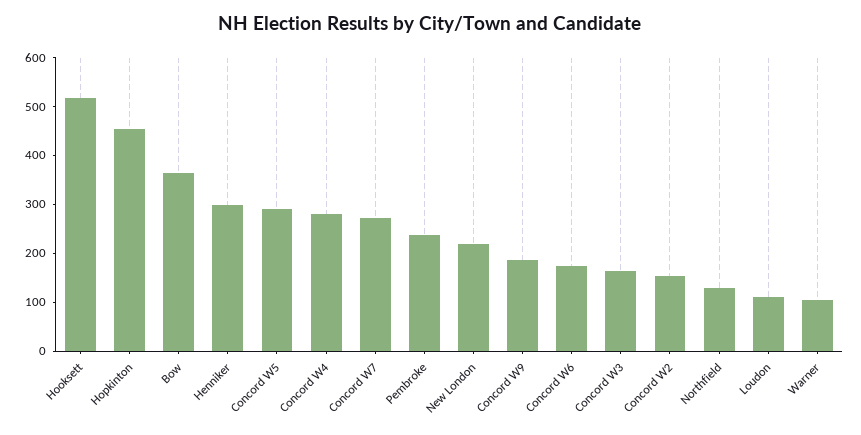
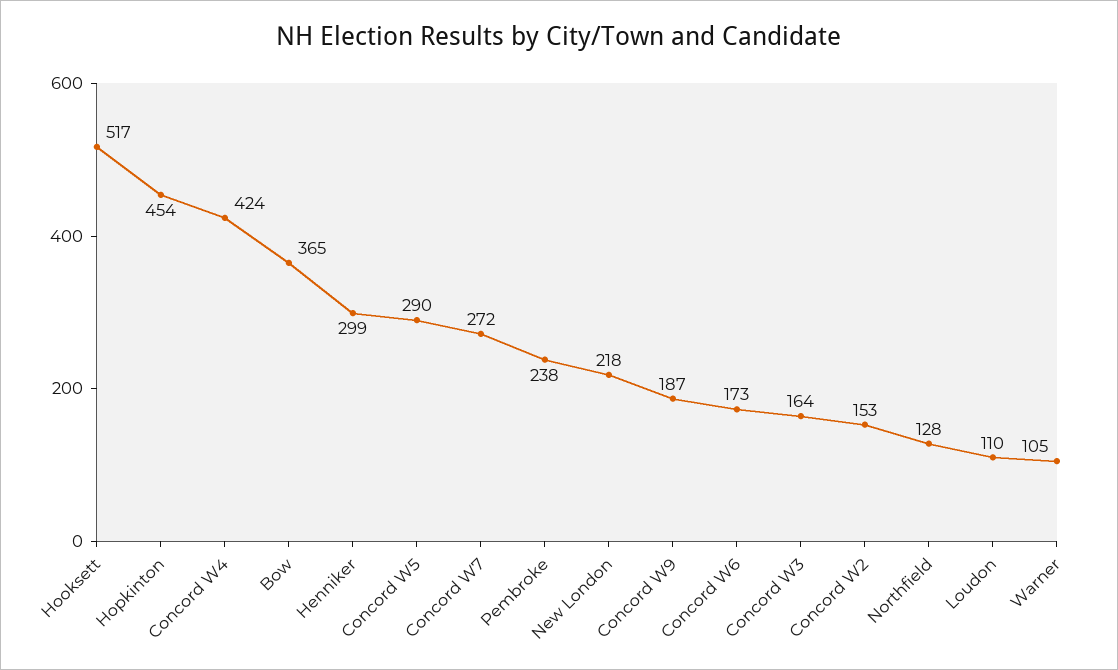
  {
    "Hooksett": 517,
    "Hopkinton": 454,
    "Bow": 365,
    "Henniker": 299,
    "Concord W5": 290,
-   "Concord W4": 280,
+   "Concord W4": 424,
    "Concord W7": 272,
    "Pembroke": 238,
    "New London": 218,
    "Concord W9": 187,
    "Concord W6": 173,
    "Concord W3": 164,
    "Concord W2": 153,
    "Northfield": 128,
    "Loudon": 110,
    "Warner": 105
  }

